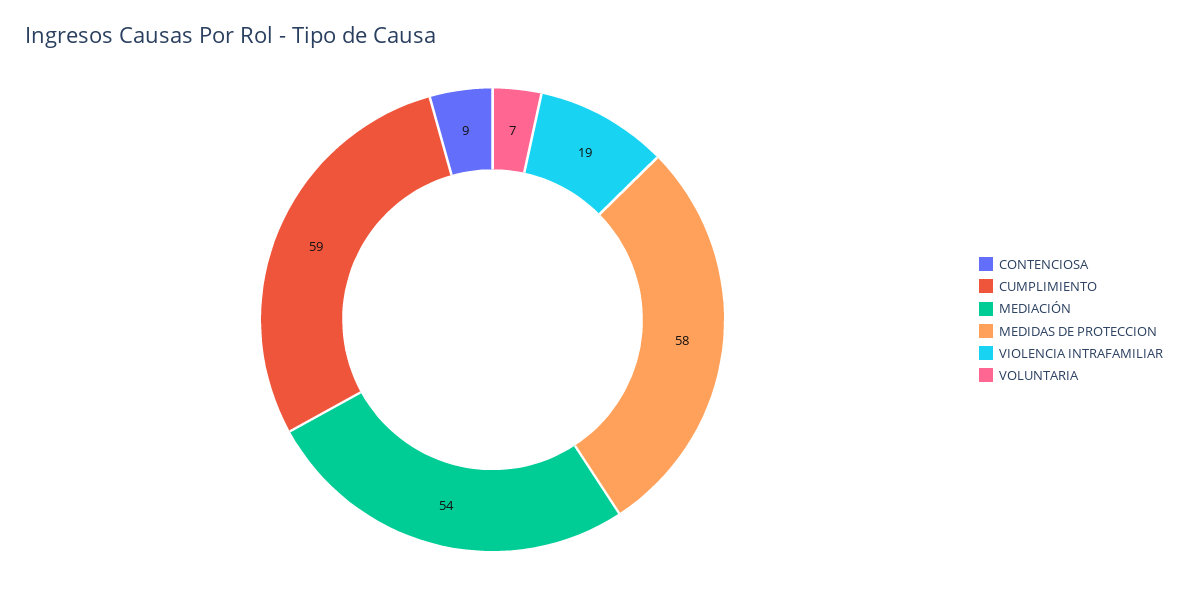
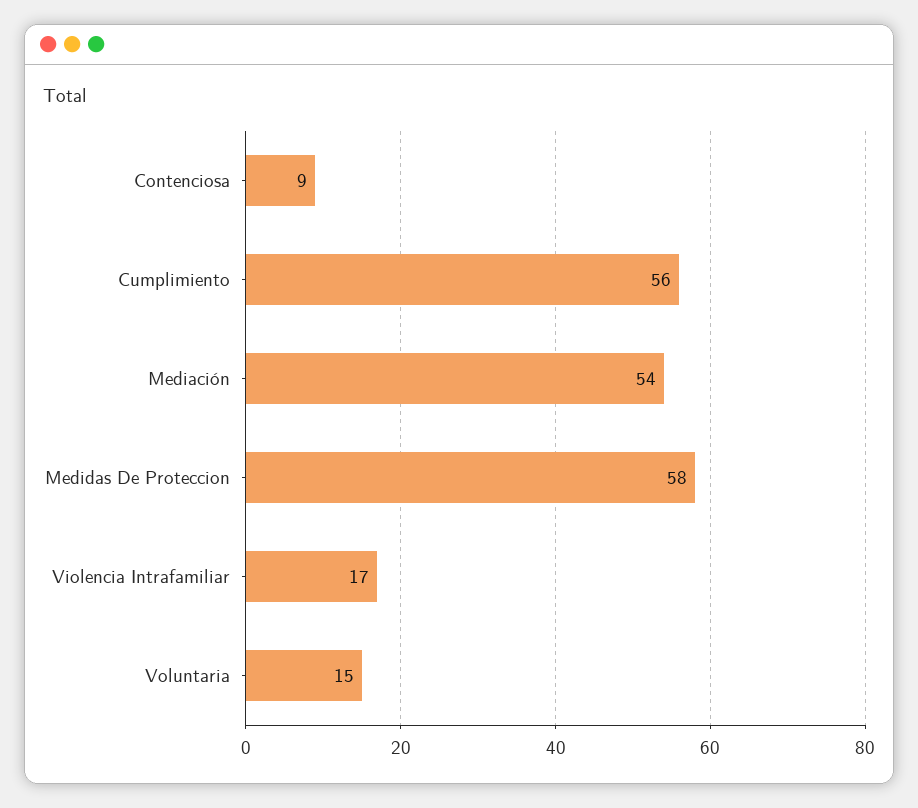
  {
    "CONTENCIOSA": 9,
-   "CUMPLIMIENTO": 59,
+   "CUMPLIMIENTO": 56,
    "MEDIACIÓN": 54,
    "MEDIDAS DE PROTECCION": 58,
-   "VIOLENCIA INTRAFAMILIAR": 19,
+   "VIOLENCIA INTRAFAMILIAR": 17,
-   "VOLUNTARIA": 7
+   "VOLUNTARIA": 15
  }

